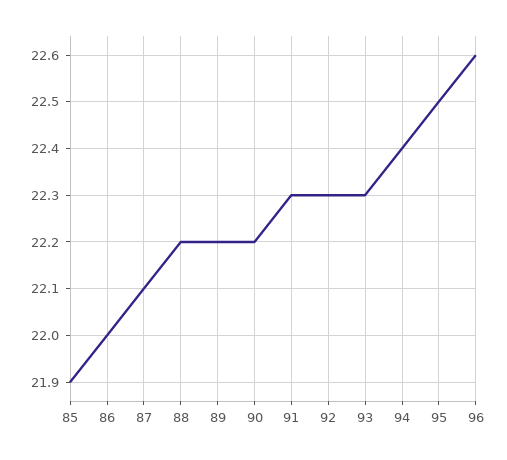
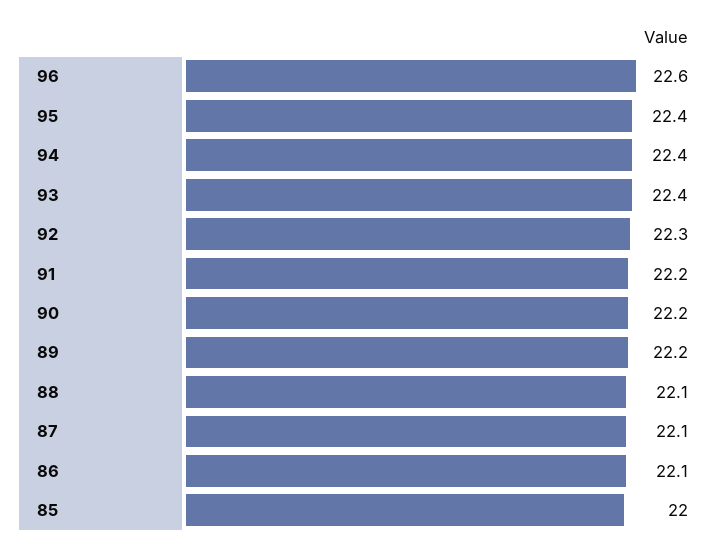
  {
-   "85": 21.9,
+   "85": 22,
-   "86": 22,
+   "86": 22.1,
    "87": 22.1,
-   "88": 22.2,
+   "88": 22.1,
    "89": 22.2,
    "90": 22.2,
-   "91": 22.3,
+   "91": 22.2,
    "92": 22.3,
-   "93": 22.3,
+   "93": 22.4,
    "94": 22.4,
-   "95": 22.5,
+   "95": 22.4,
    "96": 22.6
  }

